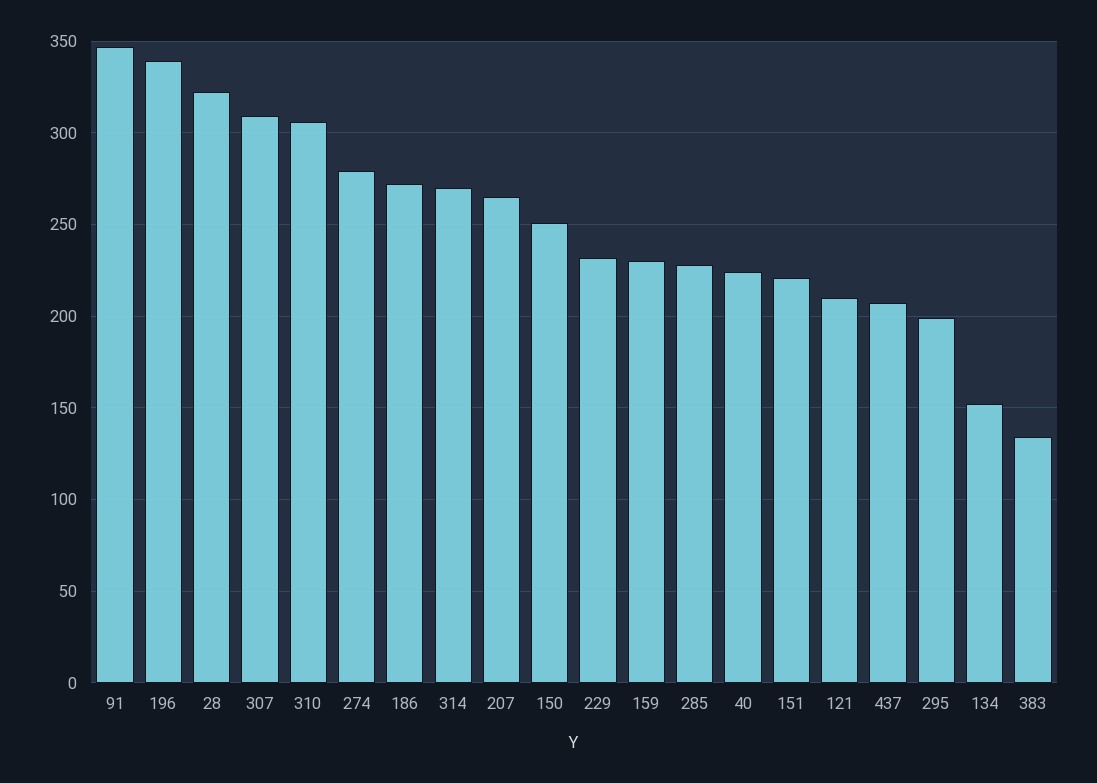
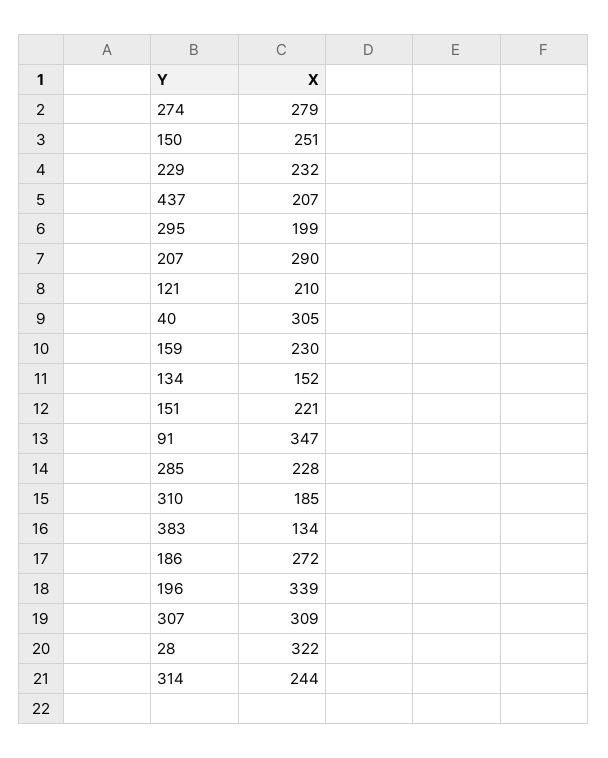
  {
    "91": 347,
    "196": 339,
    "28": 322,
    "307": 309,
-   "310": 305,
+   "310": 185,
    "274": 279,
    "186": 272,
-   "314": 270,
+   "314": 244,
-   "207": 265,
+   "207": 290,
    "150": 251,
    "229": 232,
    "159": 230,
    "285": 228,
-   "40": 225,
+   "40": 305,
    "151": 221,
    "121": 210,
    "437": 207,
    "295": 199,
    "134": 152,
    "383": 134
  }

